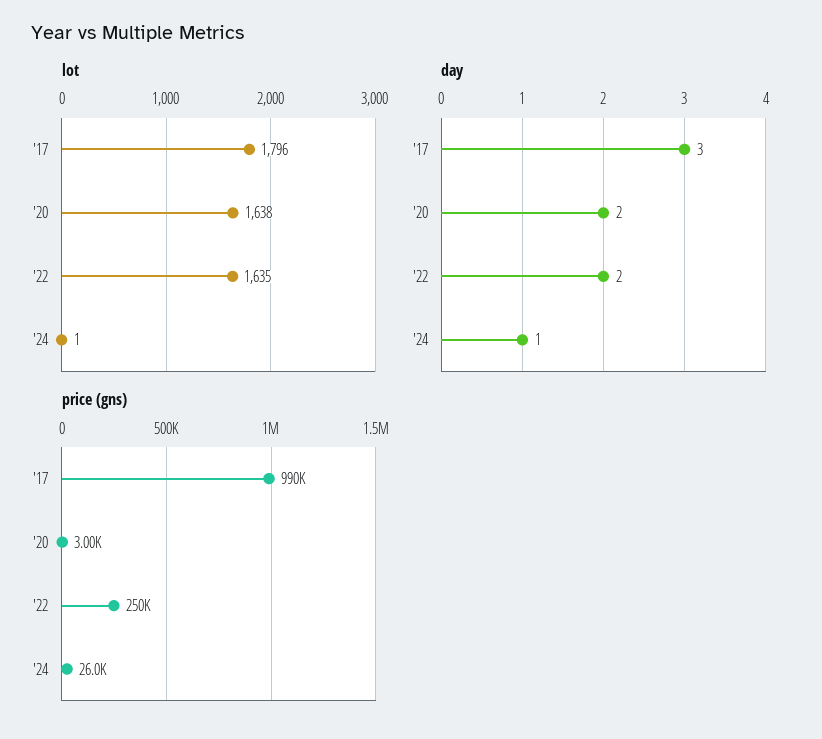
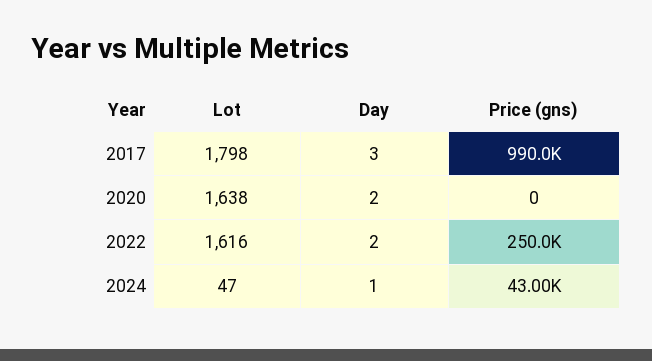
  {
    "lot": {
-     "'17": 1796,
+     "'17": 1798,
      "'20": 1638,
-     "'22": 1635,
+     "'22": 1616,
-     "'24": 1
+     "'24": 47
    },
    "day": {
      "'17": 3,
      "'20": 2,
      "'22": 2,
      "'24": 1
    },
    "price (gns)": {
      "'17": 990000,
-     "'20": 3000,
+     "'20": 0,
      "'22": 250000,
-     "'24": 26000
+     "'24": 43000
    }
  }

